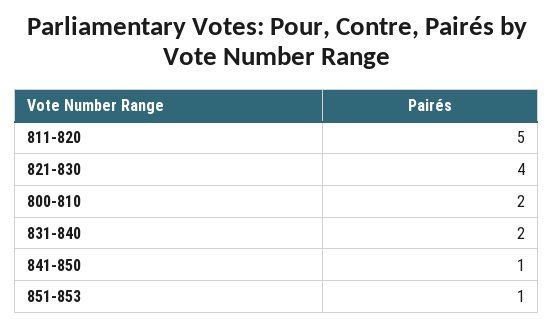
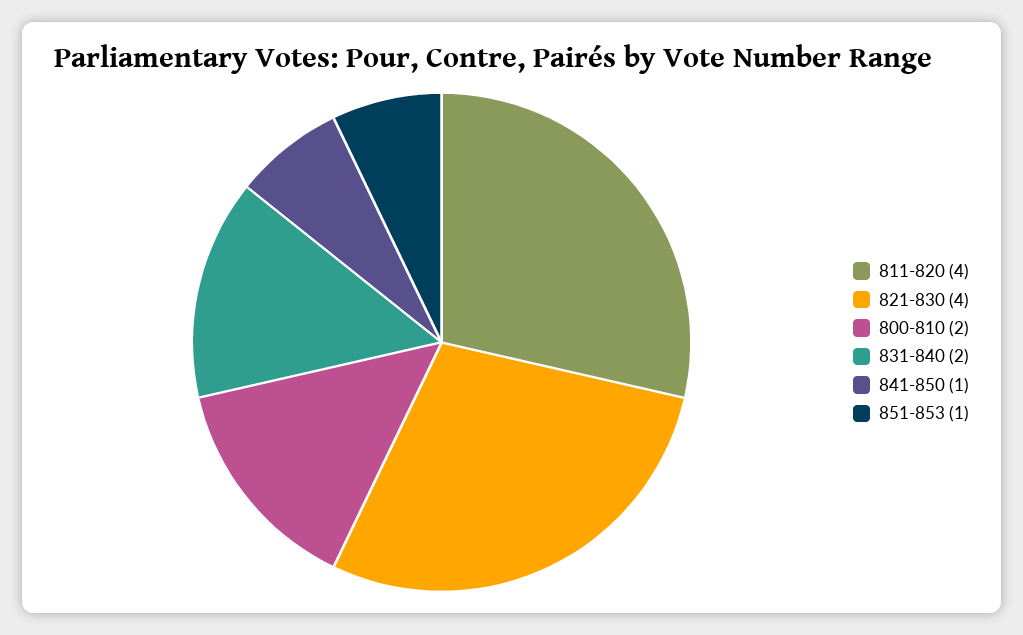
  {
-   "811-820": 5,
+   "811-820": 4,
    "821-830": 4,
    "800-810": 2,
    "831-840": 2,
    "841-850": 1,
    "851-853": 1
  }

